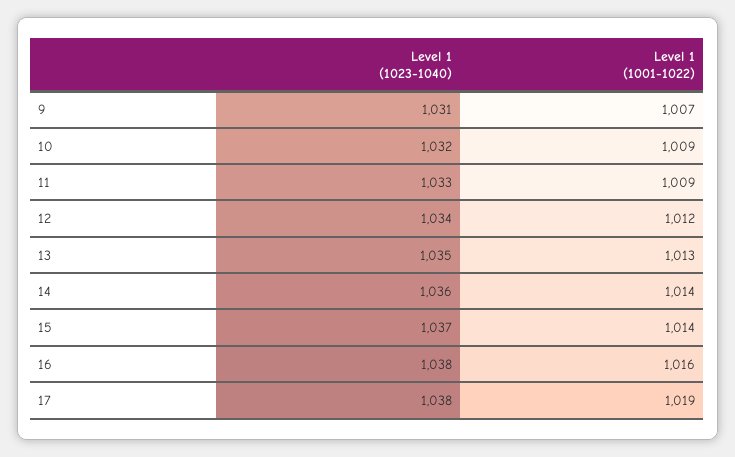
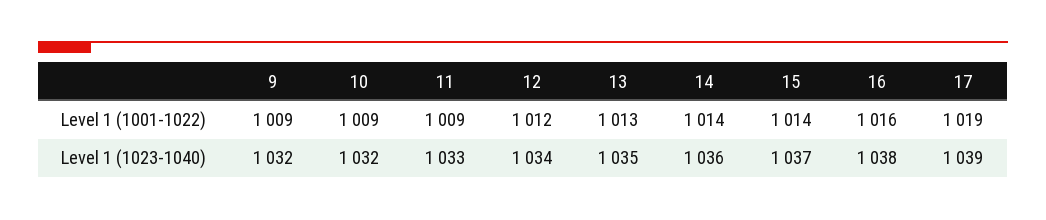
  {
    "Level 1 (1023-1040)": {
-     "9": 1031,
+     "9": 1032,
      "10": 1032,
      "11": 1033,
      "12": 1034,
      "13": 1035,
      "14": 1036,
      "15": 1037,
      "16": 1038,
-     "17": 1038
+     "17": 1039
    },
    "Level 1 (1001-1022)": {
-     "9": 1007,
+     "9": 1009,
      "10": 1009,
      "11": 1009,
      "12": 1012,
      "13": 1013,
      "14": 1014,
      "15": 1014,
      "16": 1016,
      "17": 1019
    }
  }

